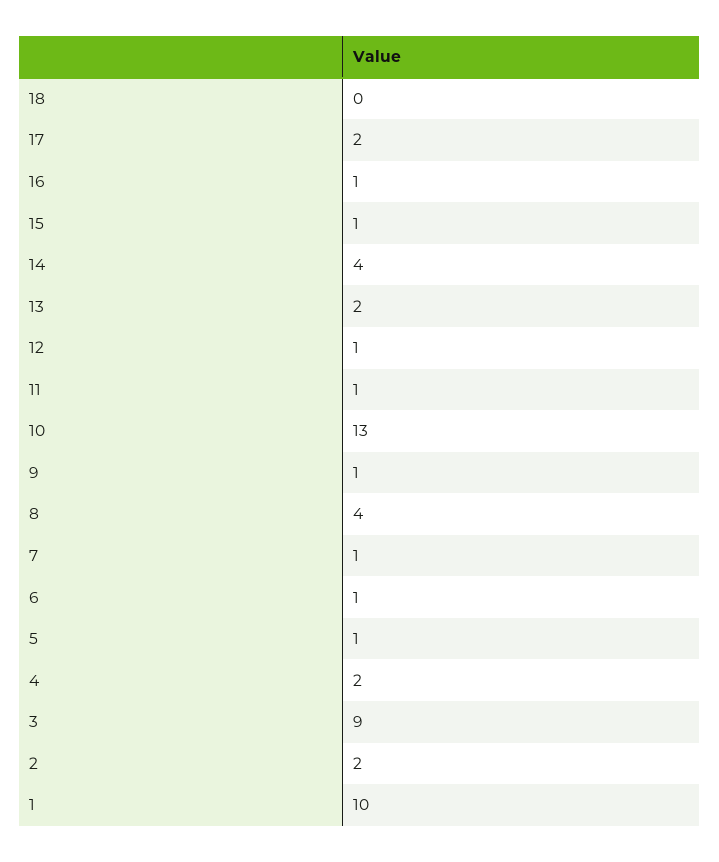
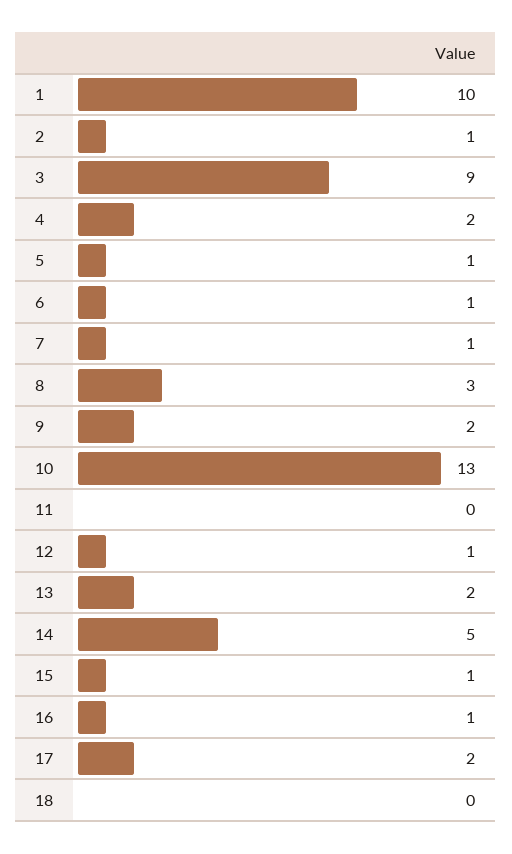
  {
    "18": 0,
    "17": 2,
    "16": 1,
    "15": 1,
-   "14": 4,
+   "14": 5,
    "13": 2,
    "12": 1,
-   "11": 1,
+   "11": 0,
    "10": 13,
-   "9": 1,
+   "9": 2,
-   "8": 4,
+   "8": 3,
    "7": 1,
    "6": 1,
    "5": 1,
    "4": 2,
    "3": 9,
-   "2": 2,
+   "2": 1,
    "1": 10
  }

